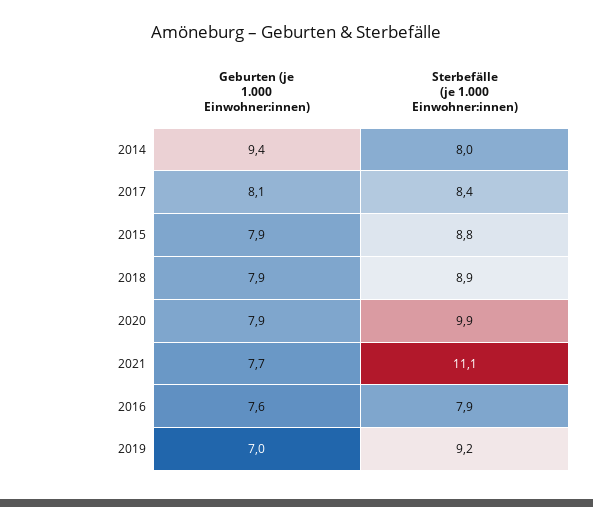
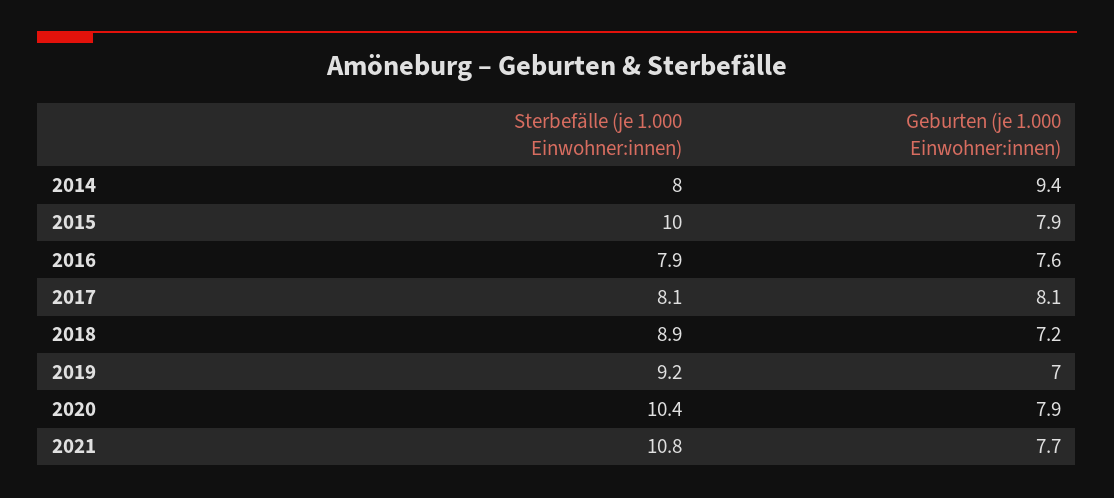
  {
    "Geburten (je 1.000 Einwohner:innen)": {
      "2014": 9.4,
      "2017": 8.1,
      "2015": 7.9,
-     "2018": 7.9,
+     "2018": 7.2,
      "2020": 7.9,
      "2021": 7.7,
      "2016": 7.6,
      "2019": 7
    },
    "Sterbefälle (je 1.000 Einwohner:innen)": {
      "2014": 8,
-     "2017": 8.4,
+     "2017": 8.1,
-     "2015": 8.8,
+     "2015": 10,
      "2018": 8.9,
-     "2020": 9.9,
+     "2020": 10.4,
-     "2021": 11.1,
+     "2021": 10.8,
      "2016": 7.9,
      "2019": 9.2
    }
  }

